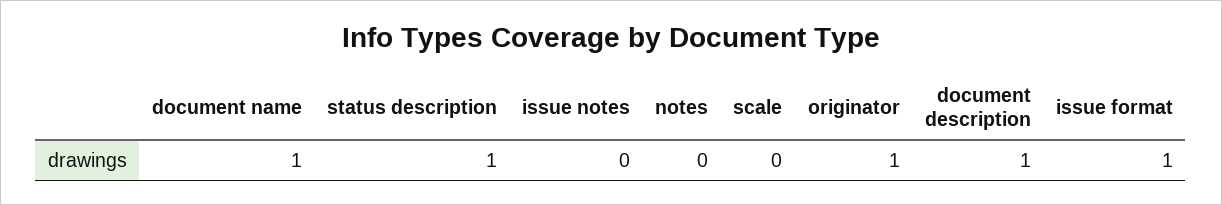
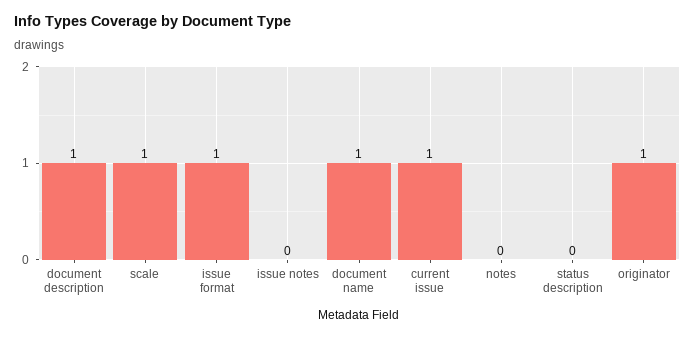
  {
    "document name": 1,
-   "status description": 1,
+   "status description": 0,
    "issue notes": 0,
    "notes": 0,
-   "scale": 0,
+   "scale": 1,
    "originator": 1,
    "document description": 1,
-   "issue format": 1
+   "issue format": 1,
+   "current issue": 1
  }

